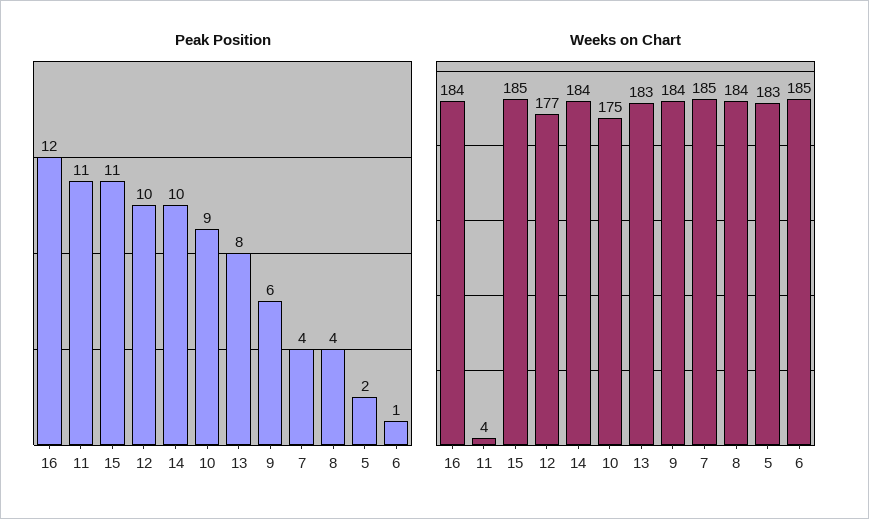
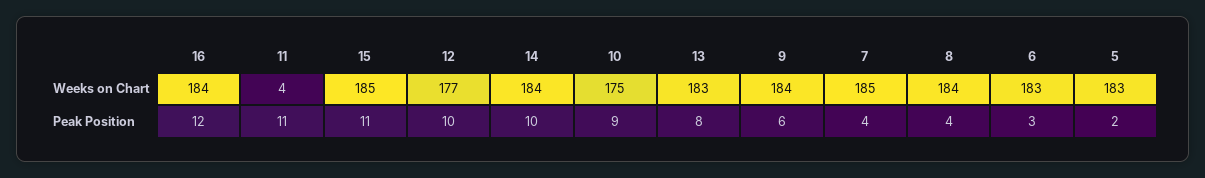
  {
    "Peak Position": {
      "16": 12,
      "11": 11,
      "15": 11,
      "12": 10,
      "14": 10,
      "10": 9,
      "13": 8,
      "9": 6,
      "7": 4,
      "8": 4,
      "5": 2,
-     "6": 1
+     "6": 3
    },
    "Weeks on Chart": {
      "16": 184,
      "11": 4,
      "15": 185,
      "12": 177,
      "14": 184,
      "10": 175,
      "13": 183,
      "9": 184,
      "7": 185,
      "8": 184,
      "5": 183,
-     "6": 185
+     "6": 183
    }
  }

